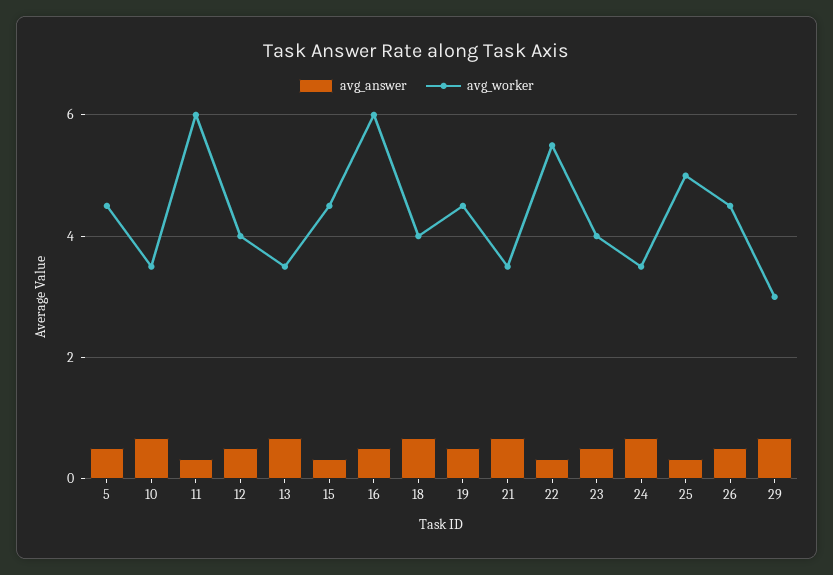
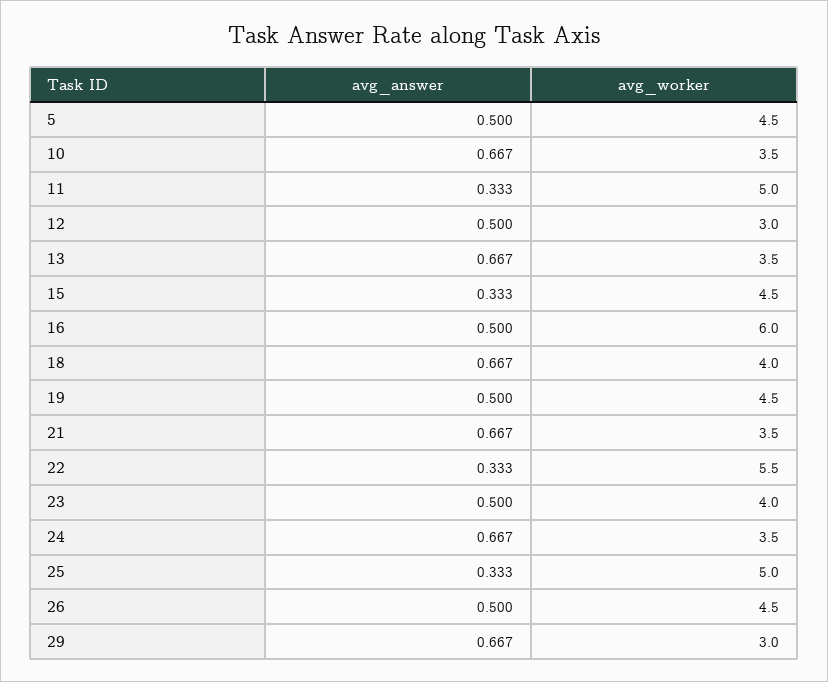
  {
    "avg_answer": {
      "5": 0.5,
      "10": 0.667,
      "11": 0.333,
      "12": 0.5,
      "13": 0.667,
      "15": 0.333,
      "16": 0.5,
      "18": 0.667,
      "19": 0.5,
      "21": 0.667,
      "22": 0.333,
      "23": 0.5,
      "24": 0.667,
      "25": 0.333,
      "26": 0.5,
      "29": 0.667
    },
    "avg_worker": {
      "5": 4.5,
      "10": 3.5,
-     "11": 6,
+     "11": 5,
-     "12": 4,
+     "12": 3,
      "13": 3.5,
      "15": 4.5,
      "16": 6,
      "18": 4,
      "19": 4.5,
      "21": 3.5,
      "22": 5.5,
      "23": 4,
      "24": 3.5,
      "25": 5,
      "26": 4.5,
      "29": 3
    }
  }

